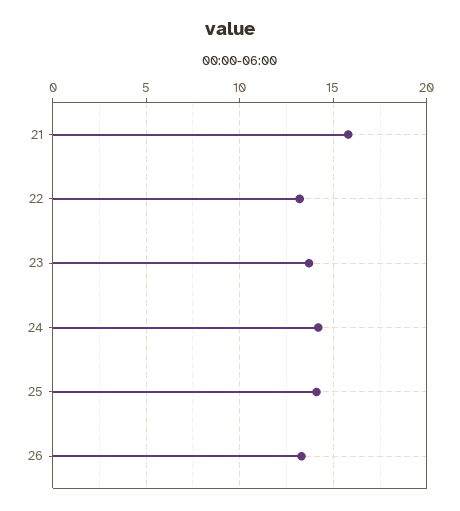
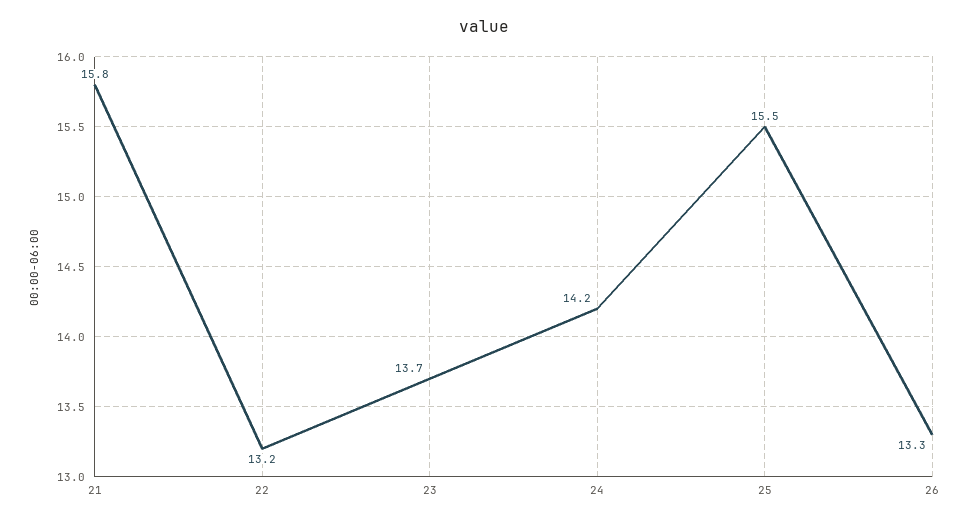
  {
    "21": 15.8,
    "22": 13.2,
    "23": 13.7,
    "24": 14.2,
-   "25": 14,
+   "25": 15.5,
    "26": 13.3
  }

